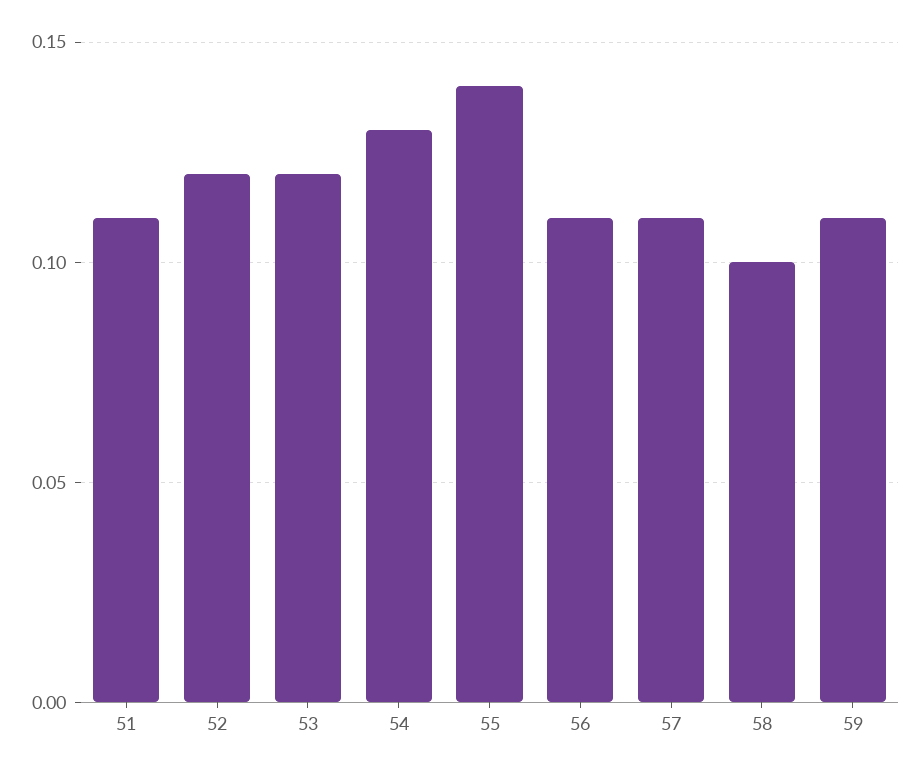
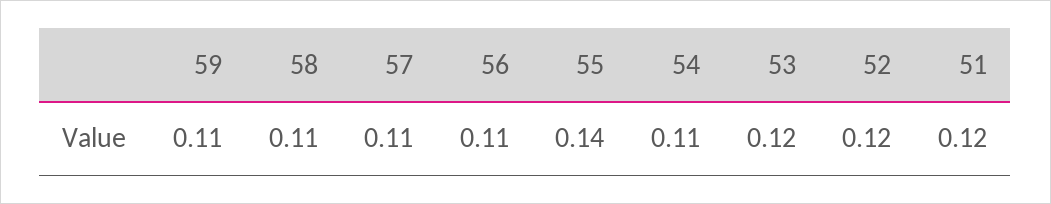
  {
-   "51": 0.11,
+   "51": 0.12,
    "52": 0.12,
    "53": 0.12,
-   "54": 0.13,
+   "54": 0.11,
    "55": 0.14,
    "56": 0.11,
    "57": 0.11,
-   "58": 0.1,
+   "58": 0.11,
    "59": 0.11
  }

